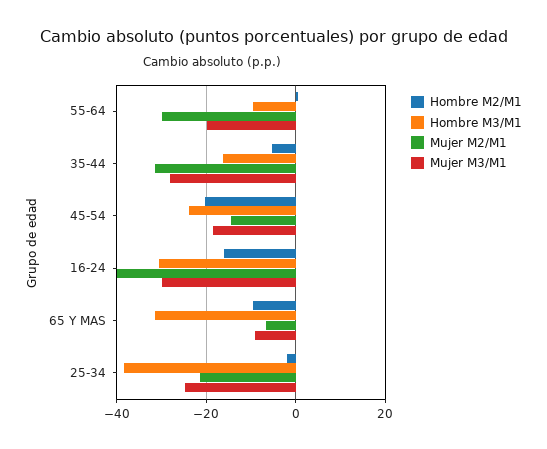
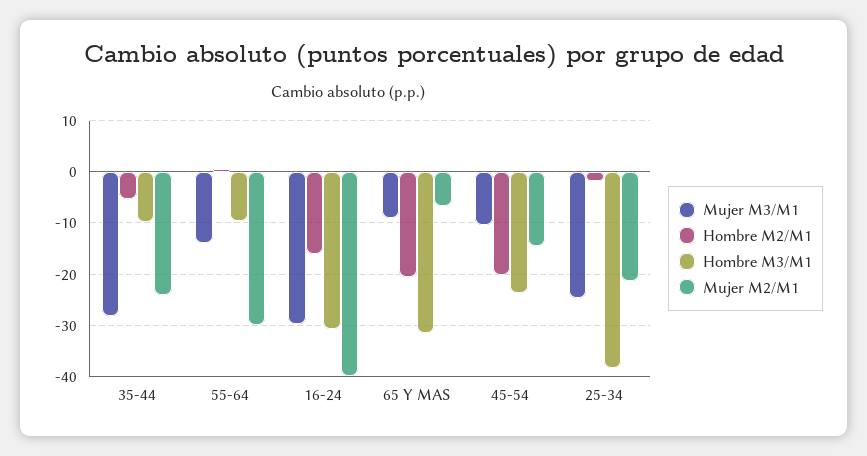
  {
    "Hombre M2/M1": {
      "55-64": 0,
      "35-44": -6,
      "45-54": -20,
      "16-24": -16,
-     "65 Y MAS": -10,
+     "65 Y MAS": -20,
      "25-34": -2
    },
    "Hombre M3/M1": {
      "55-64": -10,
-     "35-44": -16,
+     "35-44": -10,
      "45-54": -24,
      "16-24": -30,
      "65 Y MAS": -32,
      "25-34": -38
    },
    "Mujer M2/M1": {
      "55-64": -30,
-     "35-44": -32,
+     "35-44": -24,
      "45-54": -14,
      "16-24": -40,
      "65 Y MAS": -6,
      "25-34": -22
    },
    "Mujer M3/M1": {
-     "55-64": -20,
+     "55-64": -14,
      "35-44": -28,
-     "45-54": -18,
+     "45-54": -10,
      "16-24": -30,
      "65 Y MAS": -10,
      "25-34": -24
    }
  }

